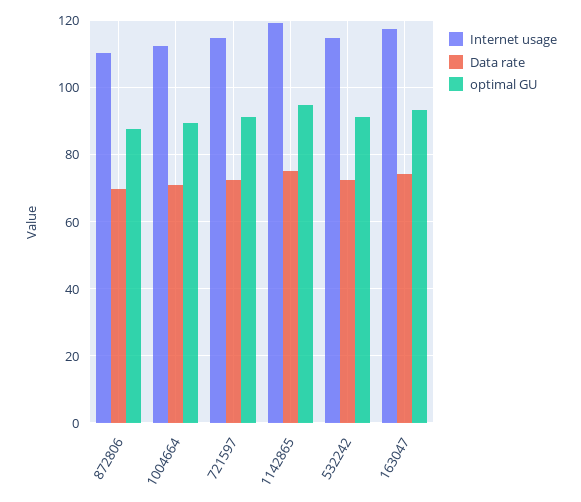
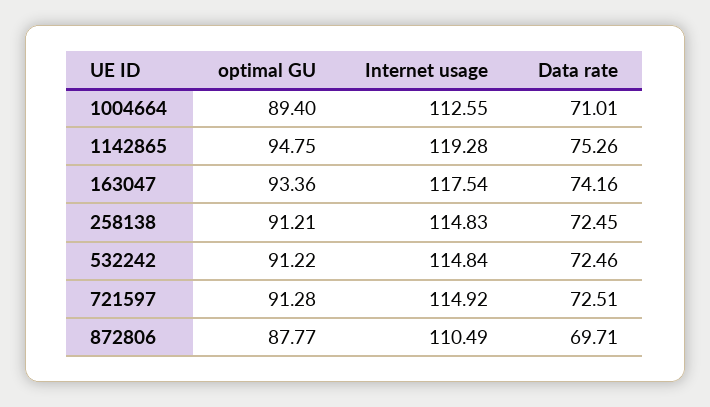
  {
    "Internet usage": {
      "872806": 110.49,
      "1004664": 112.55,
      "721597": 114.92,
      "1142865": 119.28,
      "532242": 114.84,
-     "163047": 117.54
+     "163047": 117.54,
+     "258138": 114.83
    },
    "Data rate": {
      "872806": 69.71,
      "1004664": 71.01,
      "721597": 72.51,
      "1142865": 75.26,
      "532242": 72.46,
-     "163047": 74.16
+     "163047": 74.16,
+     "258138": 72.45
    },
    "optimal GU": {
      "872806": 87.77,
      "1004664": 89.4,
      "721597": 91.28,
      "1142865": 94.75,
      "532242": 91.22,
-     "163047": 93.36
+     "163047": 93.36,
+     "258138": 91.21
    }
  }

